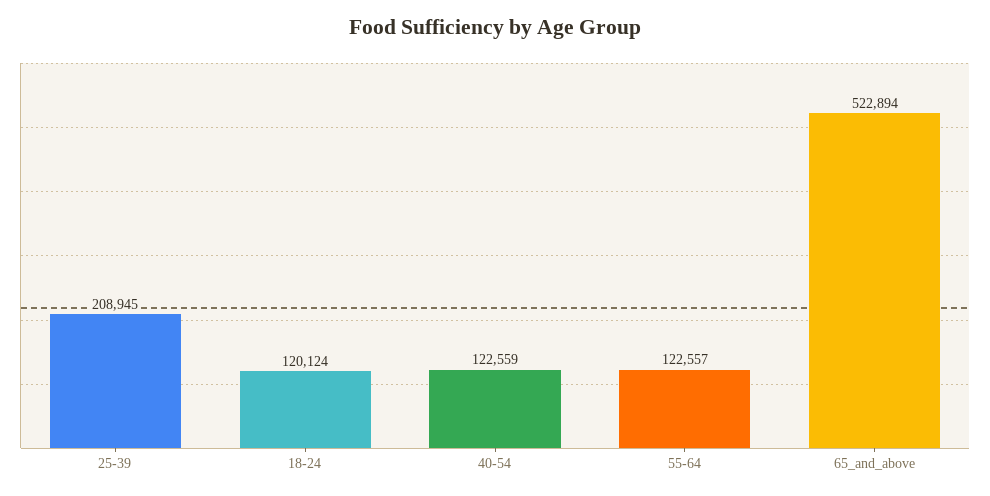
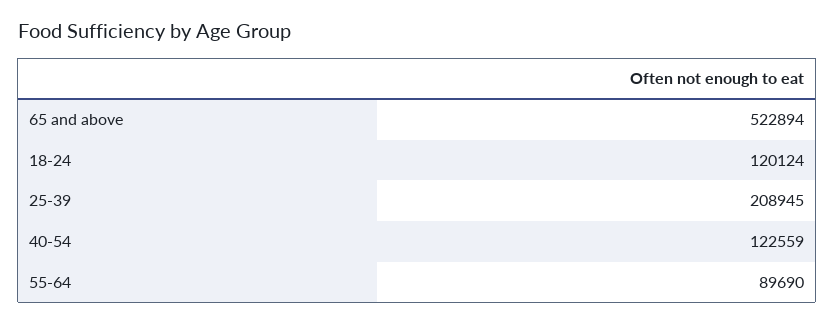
  {
    "25-39": 208945,
    "18-24": 120124,
    "40-54": 122559,
-   "55-64": 122557,
+   "55-64": 89690,
    "65_and_above": 522894
  }

